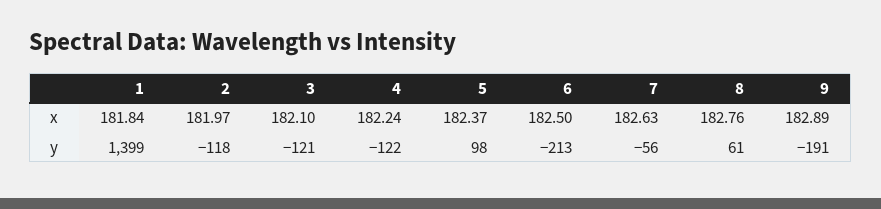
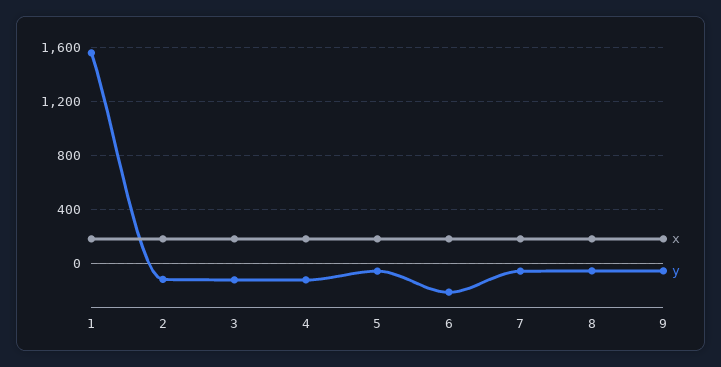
  {
    "x": {
      "1": 181.84,
      "2": 181.97,
      "3": 182.1,
      "4": 182.24,
      "5": 182.37,
      "6": 182.5,
      "7": 182.63,
      "8": 182.76,
      "9": 182.89
    },
    "y": {
-     "1": 1399,
+     "1": 1550,
      "2": -118,
      "3": -121,
      "4": -122,
-     "5": 98,
+     "5": -50,
      "6": -213,
      "7": -56,
-     "8": 61,
+     "8": -50,
-     "9": -191
+     "9": -50
    }
  }

